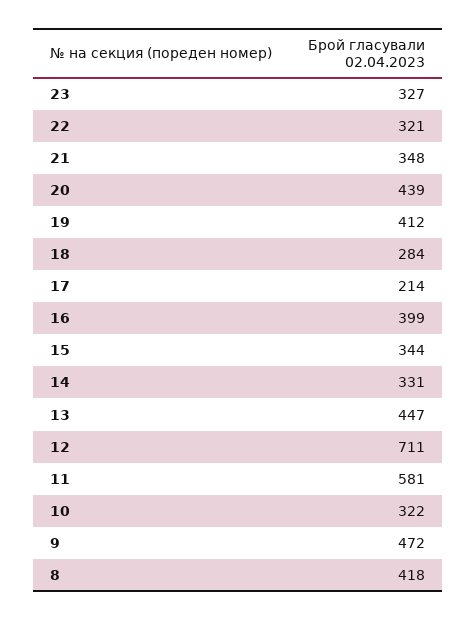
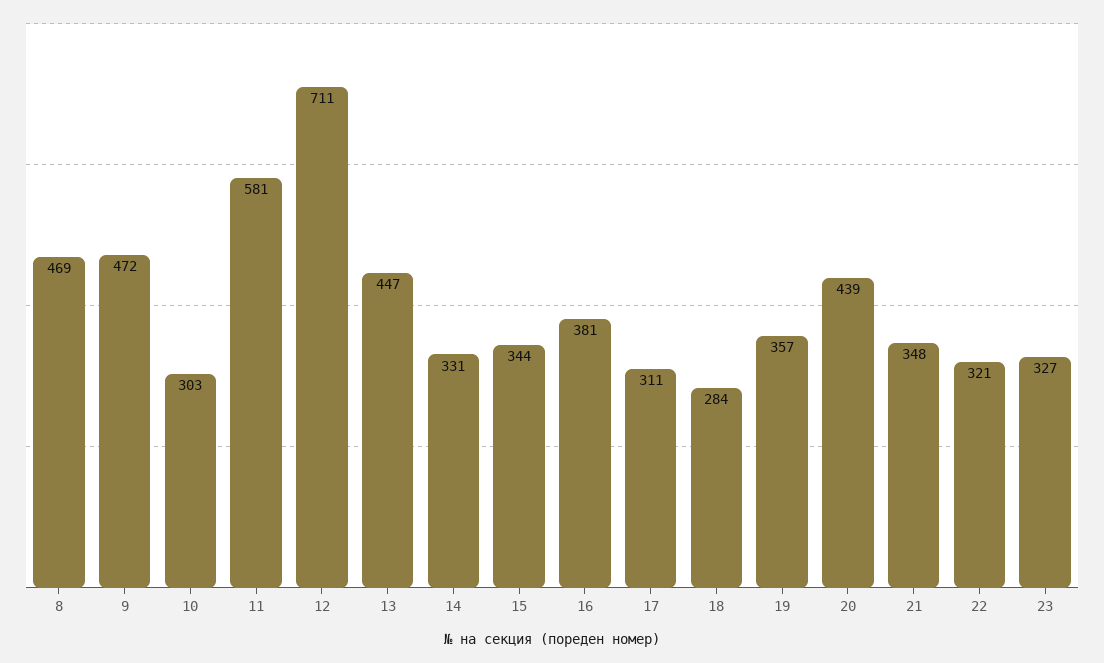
  {
    "23": 327,
    "22": 321,
    "21": 348,
    "20": 439,
-   "19": 412,
+   "19": 357,
    "18": 284,
-   "17": 214,
+   "17": 311,
-   "16": 399,
+   "16": 381,
    "15": 344,
    "14": 331,
    "13": 447,
    "12": 711,
    "11": 581,
-   "10": 322,
+   "10": 303,
    "9": 472,
-   "8": 418
+   "8": 469
  }

